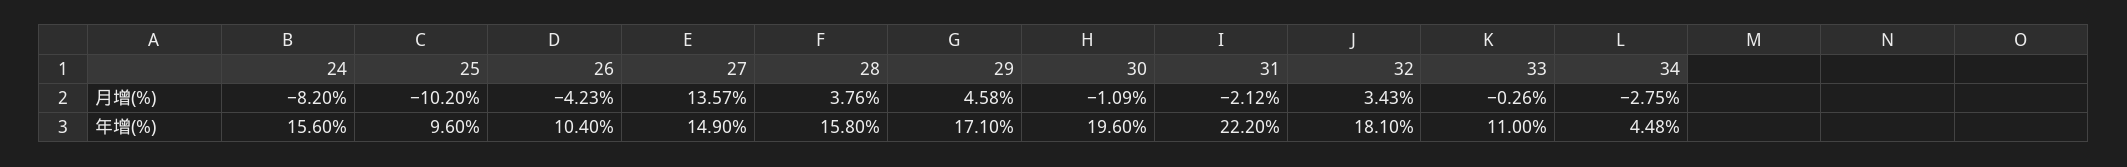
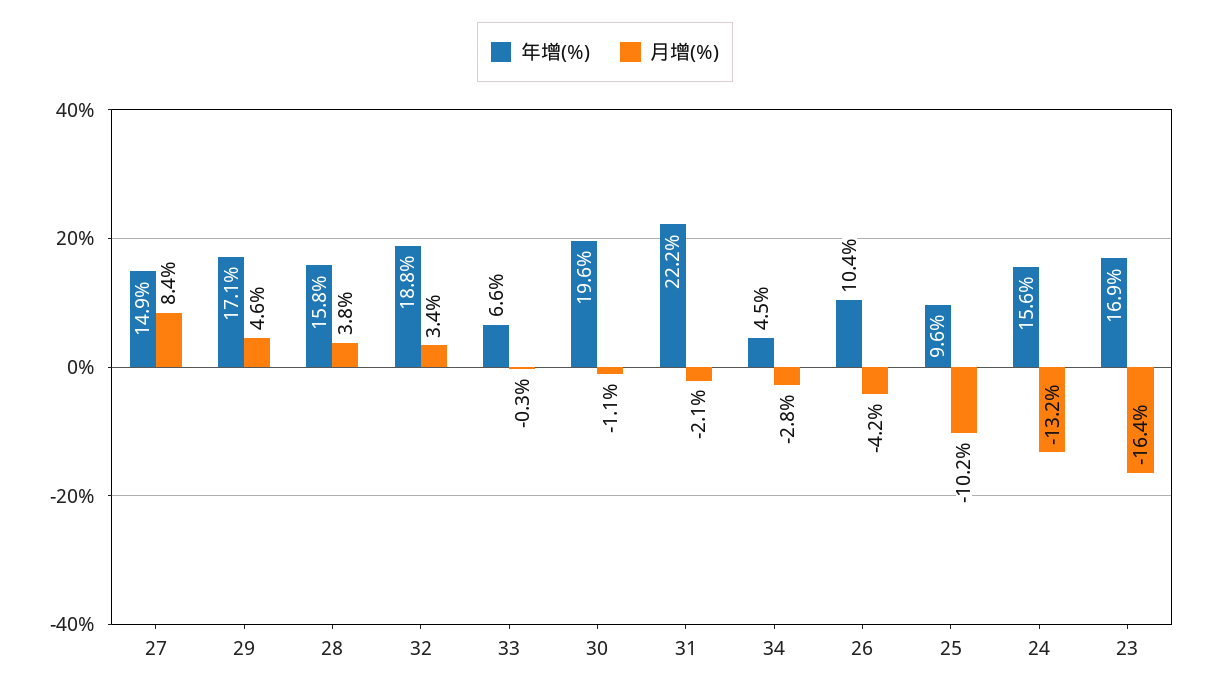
  {
    "月增(%)": {
-     "24": -8.2,
+     "24": -13.2,
      "25": -10.2,
      "26": -4.23,
-     "27": 13.57,
+     "27": 8.4,
      "28": 3.76,
      "29": 4.58,
      "30": -1.09,
      "31": -2.12,
      "32": 3.43,
      "33": -0.26,
-     "34": -2.75
+     "34": -2.75,
+     "23": -16.4
    },
    "年增(%)": {
      "24": 15.6,
      "25": 9.6,
      "26": 10.4,
      "27": 14.9,
      "28": 15.8,
      "29": 17.1,
      "30": 19.6,
      "31": 22.2,
-     "32": 18.1,
+     "32": 18.8,
-     "33": 11,
+     "33": 6.6,
-     "34": 4.48
+     "34": 4.48,
+     "23": 16.9
    }
  }

